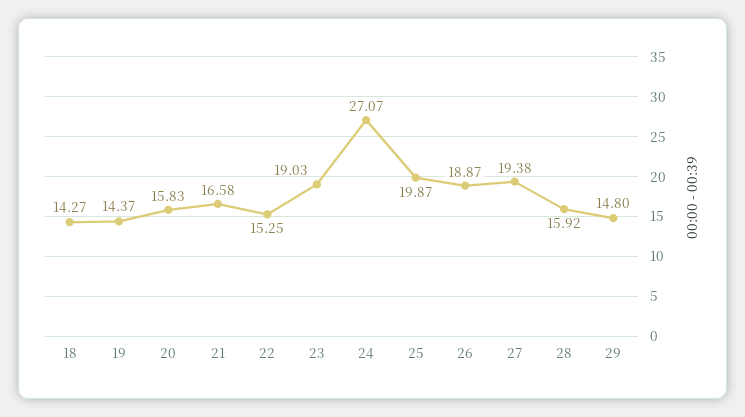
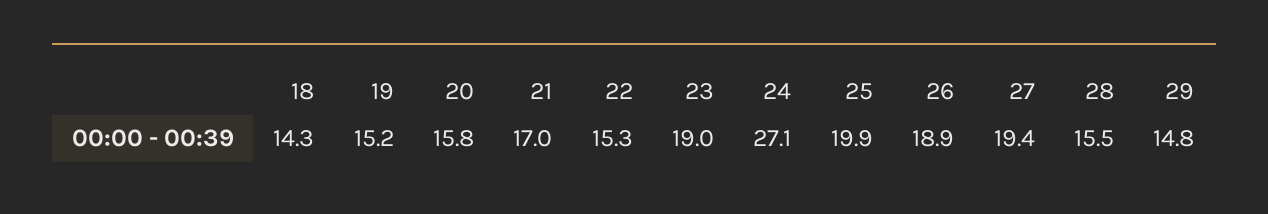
  {
    "18": 14.27,
-   "19": 14.37,
+   "19": 15.2,
    "20": 15.83,
-   "21": 16.58,
+   "21": 17,
    "22": 15.25,
    "23": 19.03,
    "24": 27.07,
    "25": 19.87,
    "26": 18.87,
    "27": 19.38,
-   "28": 15.92,
+   "28": 15.5,
    "29": 14.8
  }

